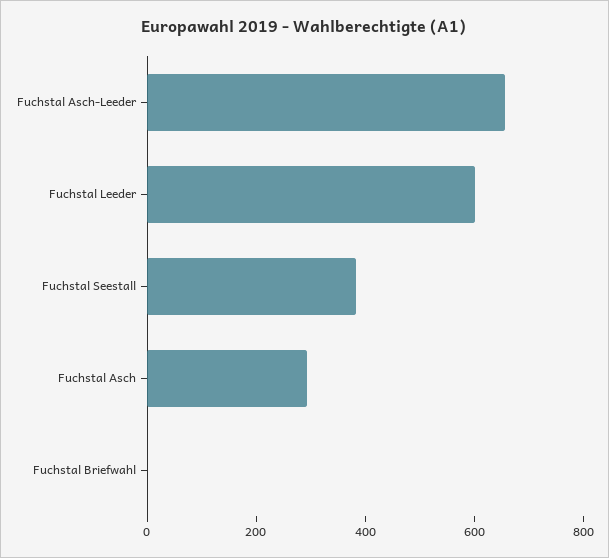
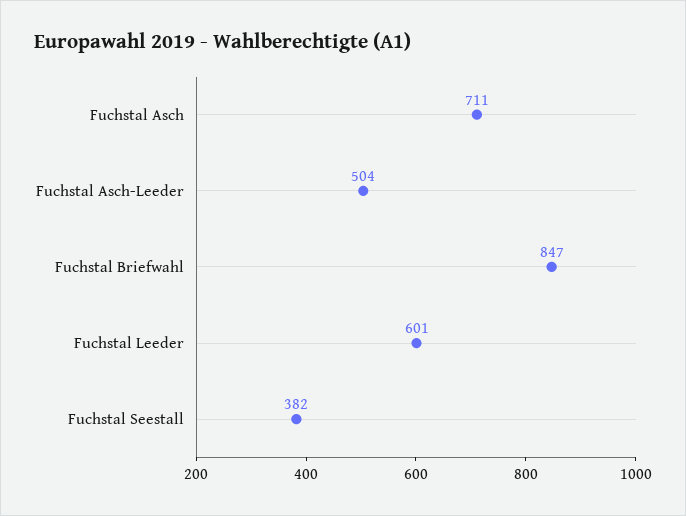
  {
-   "Fuchstal Asch-Leeder": 650,
+   "Fuchstal Asch-Leeder": 504,
    "Fuchstal Leeder": 601,
    "Fuchstal Seestall": 382,
-   "Fuchstal Asch": 300,
+   "Fuchstal Asch": 711,
-   "Fuchstal Briefwahl": 0
+   "Fuchstal Briefwahl": 847
  }

